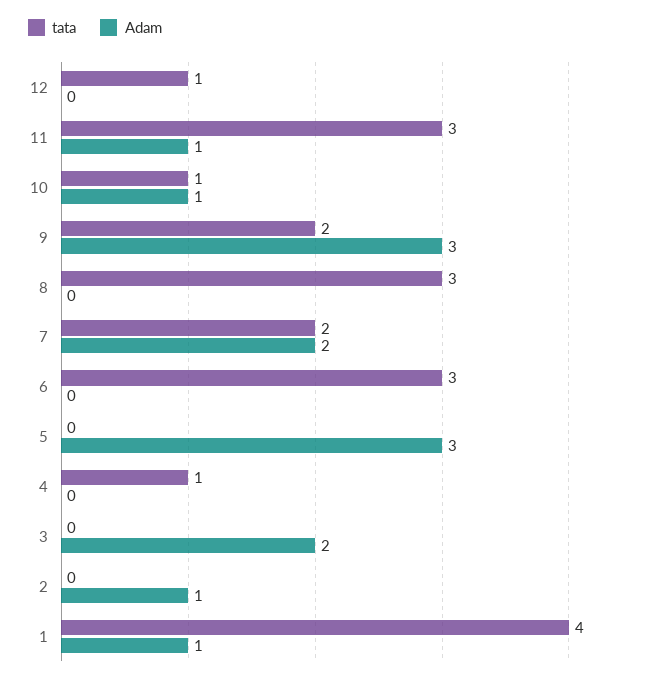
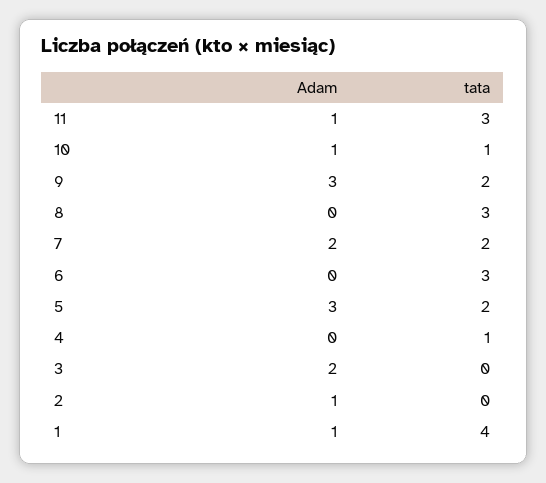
  {
    "tata": {
-     "12": 1,
      "11": 3,
      "10": 1,
      "9": 2,
      "8": 3,
      "7": 2,
      "6": 3,
-     "5": 0,
+     "5": 2,
      "4": 1,
      "3": 0,
      "2": 0,
      "1": 4
    },
    "Adam": {
-     "12": 0,
      "11": 1,
      "10": 1,
      "9": 3,
      "8": 0,
      "7": 2,
      "6": 0,
      "5": 3,
      "4": 0,
      "3": 2,
      "2": 1,
      "1": 1
    }
  }

